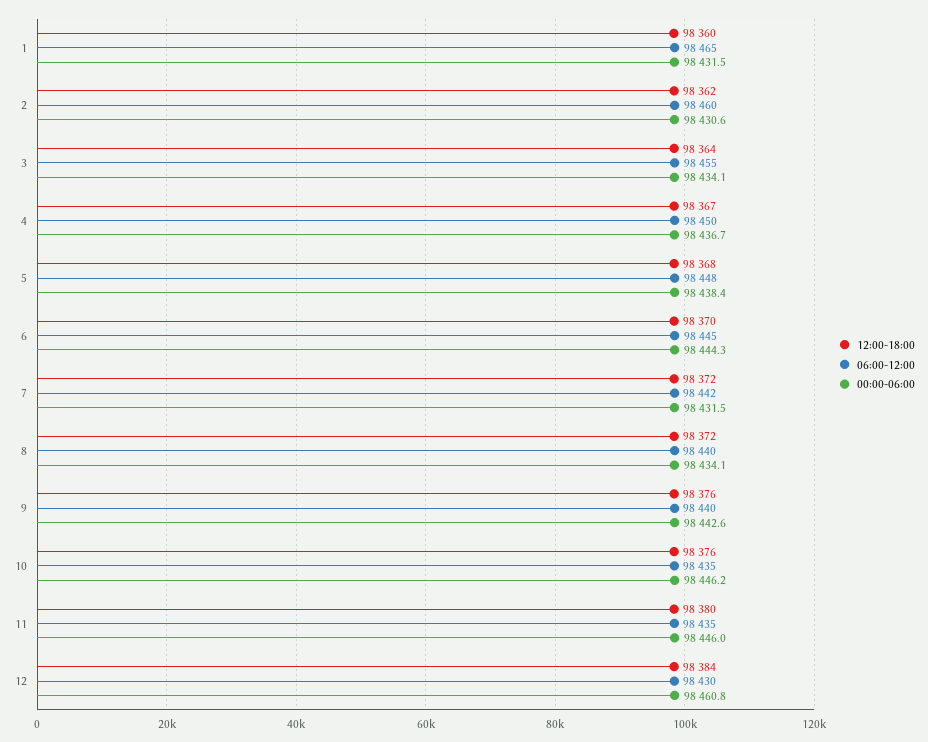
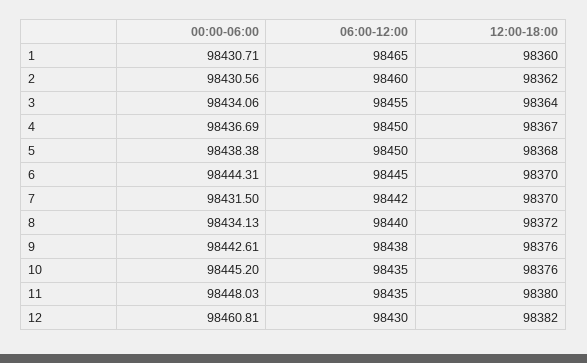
  {
    "12:00-18:00": {
      "1": 98360,
      "2": 98362,
      "3": 98364,
      "4": 98367,
      "5": 98368,
      "6": 98370,
-     "7": 98372,
+     "7": 98370,
      "8": 98372,
      "9": 98376,
      "10": 98376,
      "11": 98380,
-     "12": 98384
+     "12": 98382
    },
    "06:00-12:00": {
      "1": 98465,
      "2": 98460,
      "3": 98455,
      "4": 98450,
-     "5": 98448,
+     "5": 98450,
      "6": 98445,
      "7": 98442,
      "8": 98440,
-     "9": 98440,
+     "9": 98438,
      "10": 98435,
      "11": 98435,
      "12": 98430
    },
    "00:00-06:00": {
-     "1": 98431.5,
+     "1": 98430.71,
      "2": 98430.56,
      "3": 98434.06,
      "4": 98436.69,
      "5": 98438.38,
      "6": 98444.31,
      "7": 98431.5,
      "8": 98434.13,
      "9": 98442.61,
-     "10": 98446.2,
+     "10": 98445.2,
-     "11": 98446,
+     "11": 98448.03,
      "12": 98460.81
    }
  }

